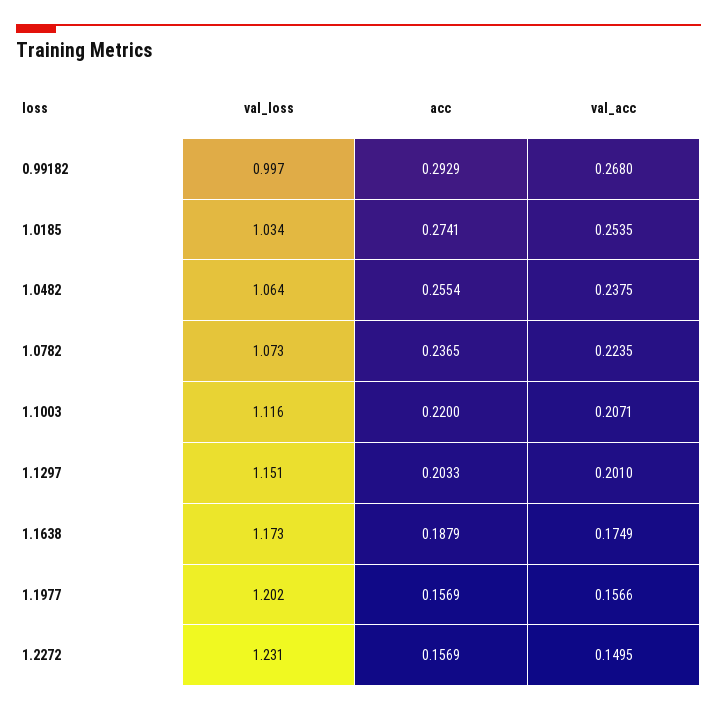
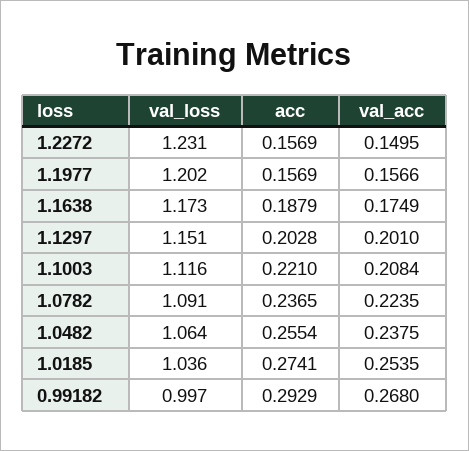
  {
    "val_loss": {
      "0.99182": 0.997,
-     "1.0185": 1.034,
+     "1.0185": 1.036,
      "1.0482": 1.064,
-     "1.0782": 1.073,
+     "1.0782": 1.091,
      "1.1003": 1.116,
      "1.1297": 1.151,
      "1.1638": 1.173,
      "1.1977": 1.202,
      "1.2272": 1.231
    },
    "acc": {
      "0.99182": 0.2929,
      "1.0185": 0.2741,
      "1.0482": 0.2554,
      "1.0782": 0.2365,
-     "1.1003": 0.22,
+     "1.1003": 0.221,
-     "1.1297": 0.2033,
+     "1.1297": 0.2028,
      "1.1638": 0.1879,
      "1.1977": 0.1569,
      "1.2272": 0.1569
    },
    "val_acc": {
      "0.99182": 0.268,
      "1.0185": 0.2535,
      "1.0482": 0.2375,
      "1.0782": 0.2235,
-     "1.1003": 0.2071,
+     "1.1003": 0.2084,
      "1.1297": 0.201,
      "1.1638": 0.1749,
      "1.1977": 0.1566,
      "1.2272": 0.1495
    }
  }

